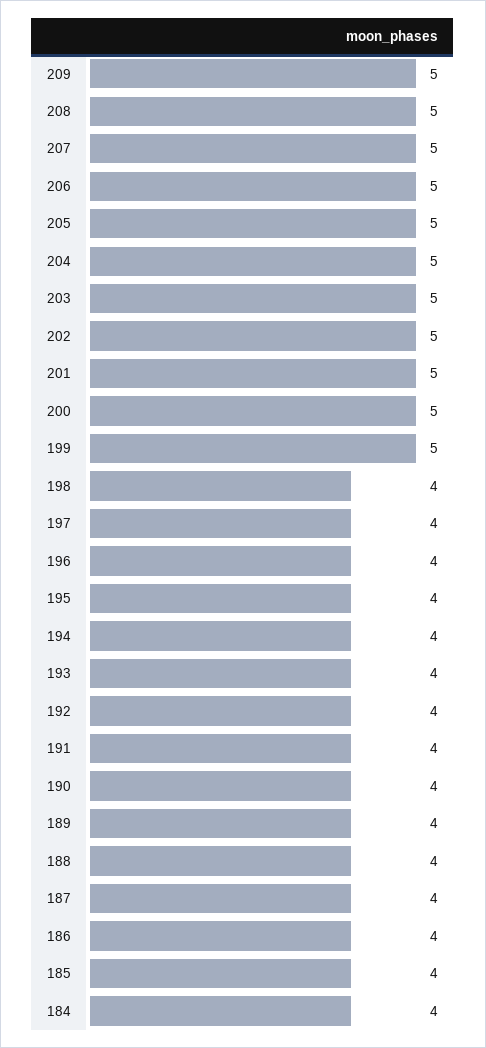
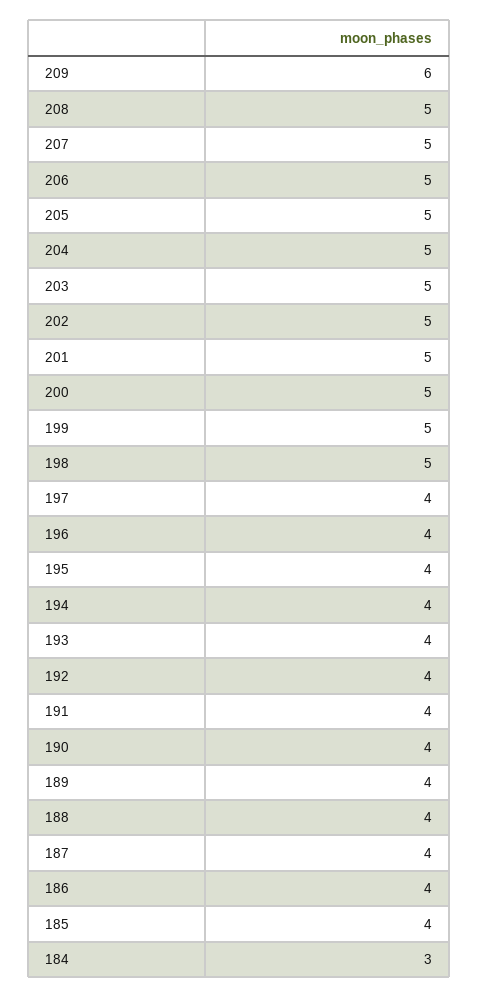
  {
-   "209": 5,
+   "209": 6,
    "208": 5,
    "207": 5,
    "206": 5,
    "205": 5,
    "204": 5,
    "203": 5,
    "202": 5,
    "201": 5,
    "200": 5,
    "199": 5,
-   "198": 4,
+   "198": 5,
    "197": 4,
    "196": 4,
    "195": 4,
    "194": 4,
    "193": 4,
    "192": 4,
    "191": 4,
    "190": 4,
    "189": 4,
    "188": 4,
    "187": 4,
    "186": 4,
    "185": 4,
-   "184": 4
+   "184": 3
  }

